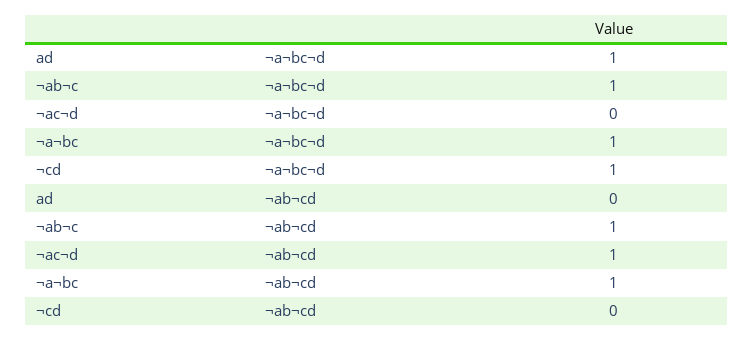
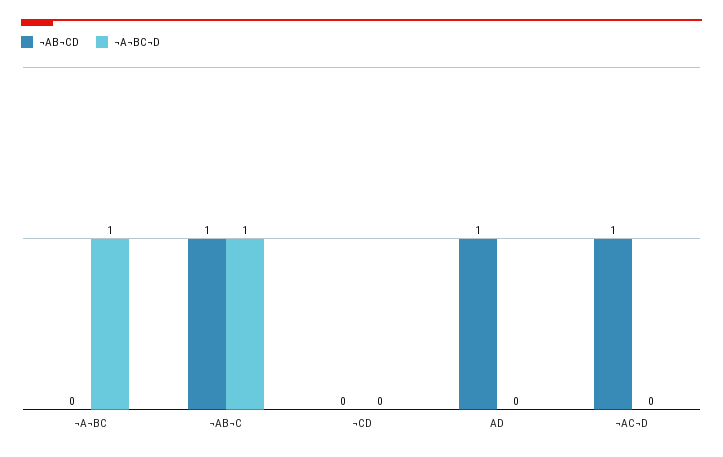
  {
    "¬a¬bc¬d": {
-     "ad": 1,
+     "ad": 0,
      "¬ab¬c": 1,
      "¬ac¬d": 0,
      "¬a¬bc": 1,
-     "¬cd": 1
+     "¬cd": 0
    },
    "¬ab¬cd": {
-     "ad": 0,
+     "ad": 1,
      "¬ab¬c": 1,
      "¬ac¬d": 1,
-     "¬a¬bc": 1,
+     "¬a¬bc": 0,
      "¬cd": 0
    }
  }

